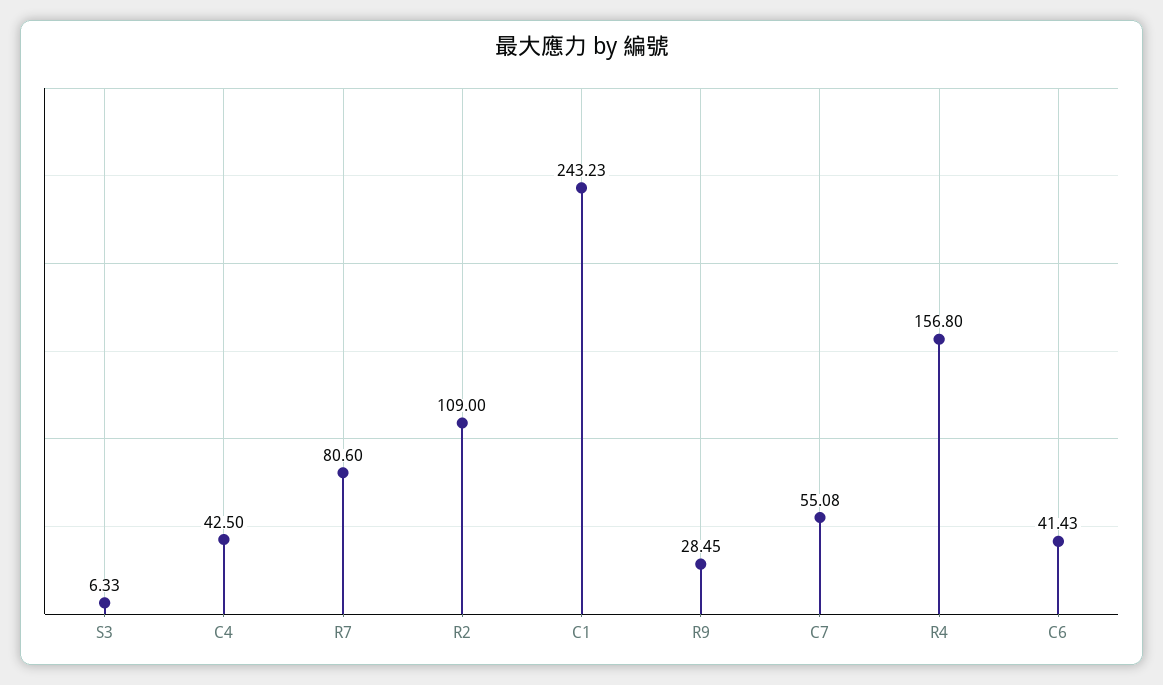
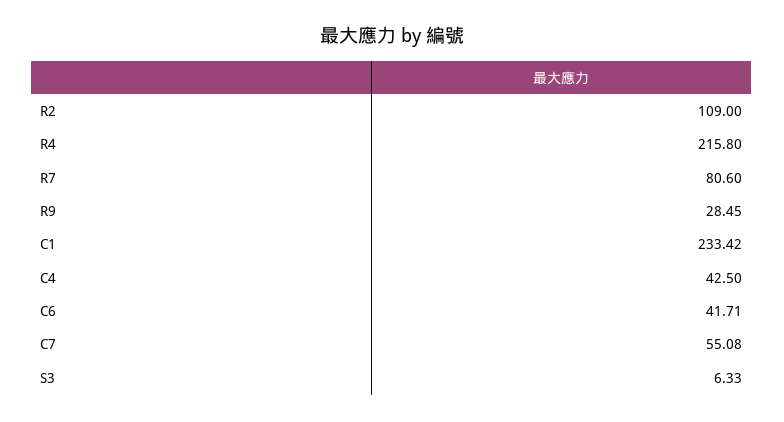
  {
    "S3": 6.33,
    "C4": 42.5,
    "R7": 80.6,
    "R2": 109,
-   "C1": 243.23,
+   "C1": 233.42,
    "R9": 28.45,
    "C7": 55.08,
-   "R4": 156.8,
+   "R4": 215.8,
-   "C6": 41.43
+   "C6": 41.71
  }

